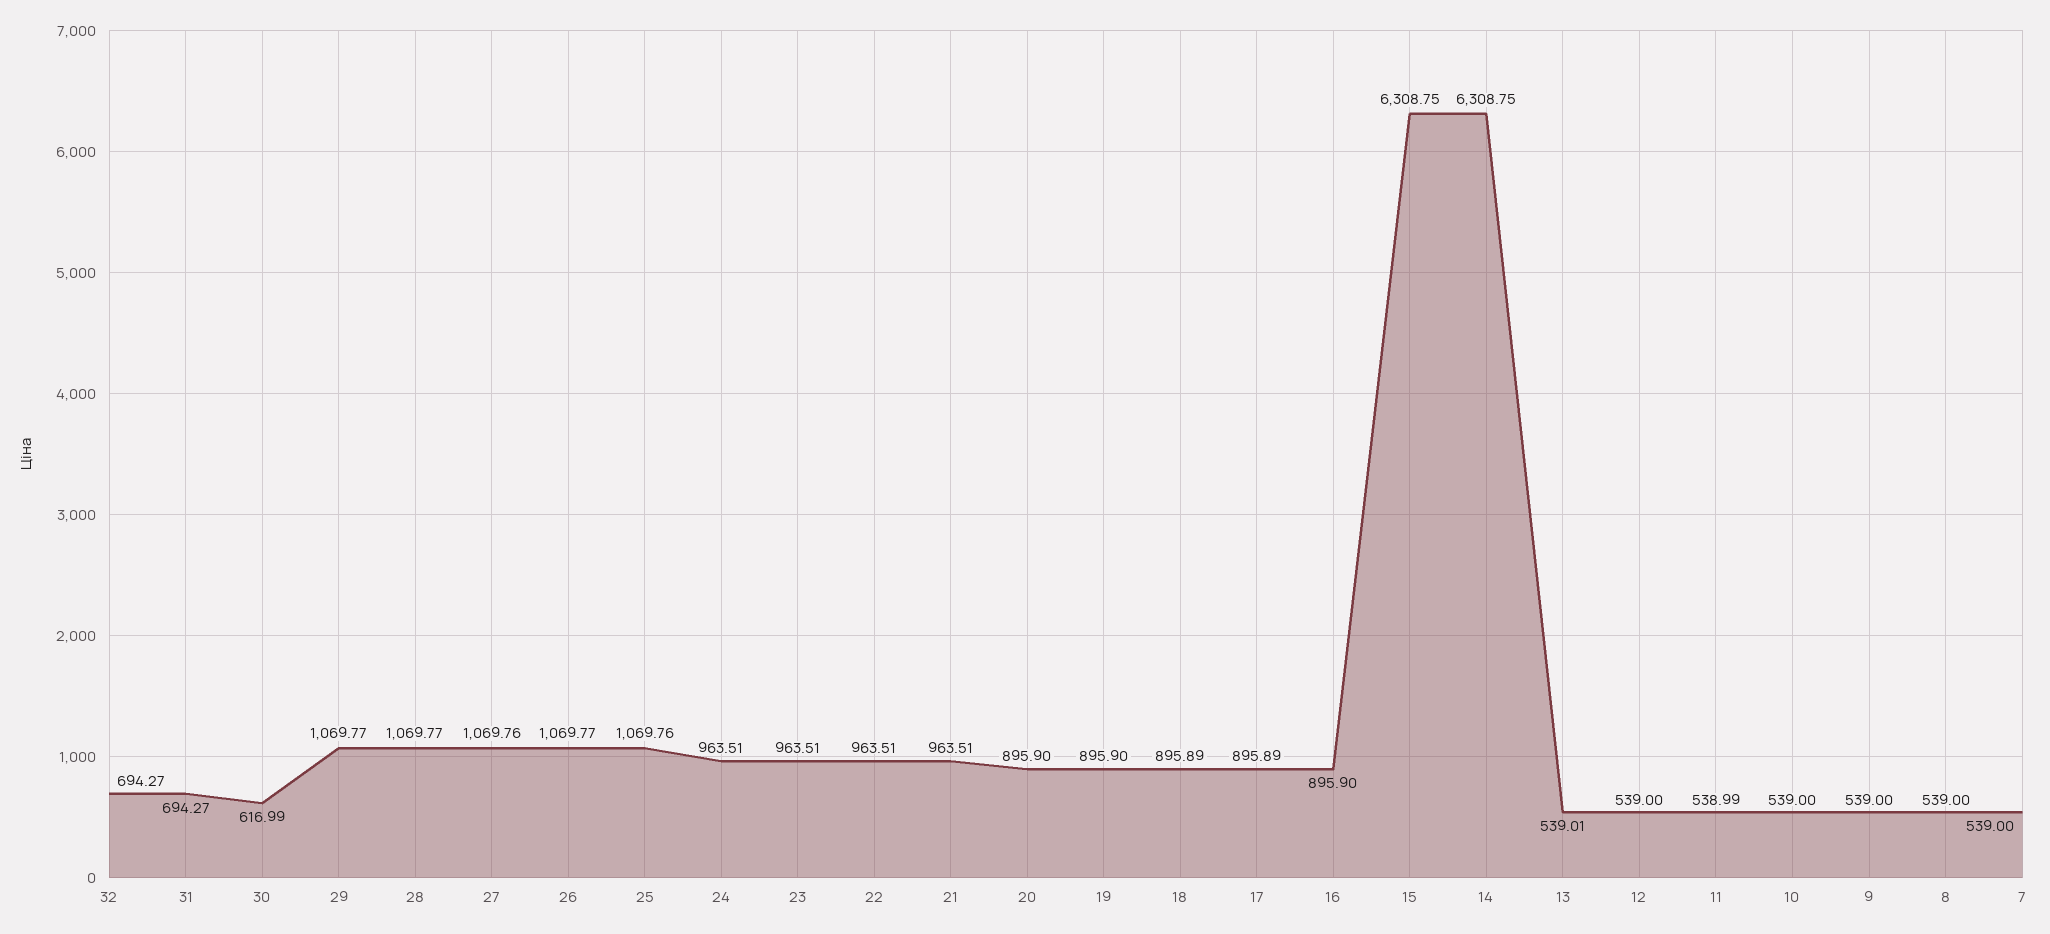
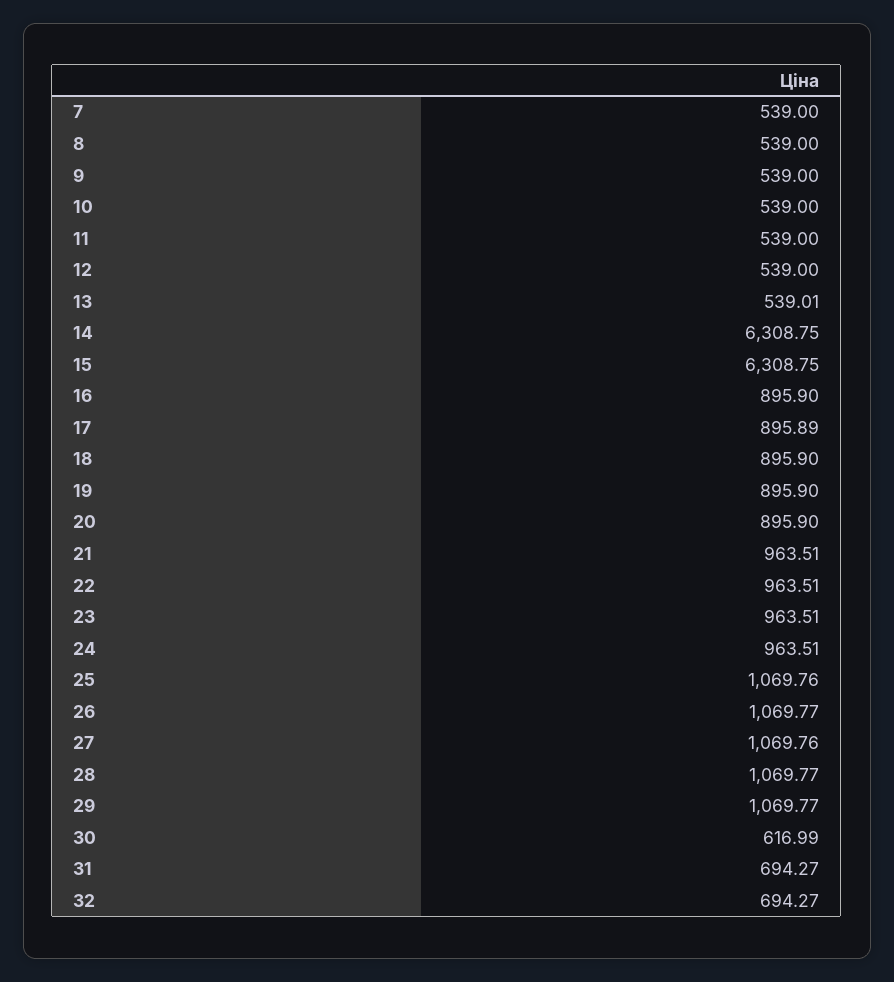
  {
    "32": 694.27,
    "31": 694.27,
    "30": 616.99,
    "29": 1069.77,
    "28": 1069.77,
    "27": 1069.76,
    "26": 1069.77,
    "25": 1069.76,
    "24": 963.51,
    "23": 963.51,
    "22": 963.51,
    "21": 963.51,
    "20": 895.9,
    "19": 895.9,
-   "18": 895.89,
+   "18": 895.9,
    "17": 895.89,
    "16": 895.9,
    "15": 6308.75,
    "14": 6308.75,
    "13": 539.01,
    "12": 539,
-   "11": 538.99,
+   "11": 539,
    "10": 539,
    "9": 539,
    "8": 539,
    "7": 539
  }

